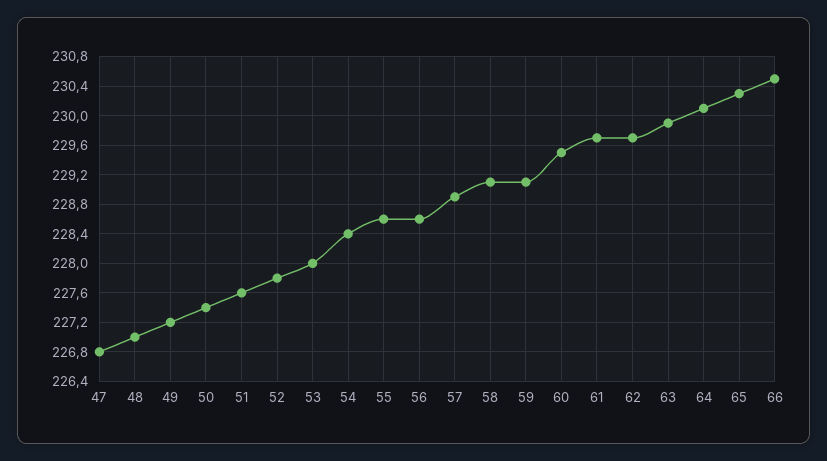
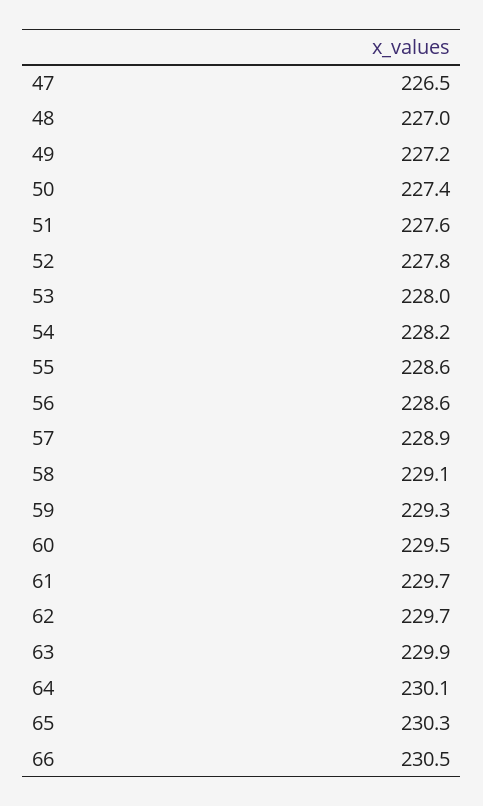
  {
-   "47": 226.8,
+   "47": 226.5,
    "48": 227,
    "49": 227.2,
    "50": 227.4,
    "51": 227.6,
    "52": 227.8,
    "53": 228,
-   "54": 228.4,
+   "54": 228.2,
    "55": 228.6,
    "56": 228.6,
    "57": 228.9,
    "58": 229.1,
-   "59": 229.1,
+   "59": 229.3,
    "60": 229.5,
    "61": 229.7,
    "62": 229.7,
    "63": 229.9,
    "64": 230.1,
    "65": 230.3,
    "66": 230.5
  }

